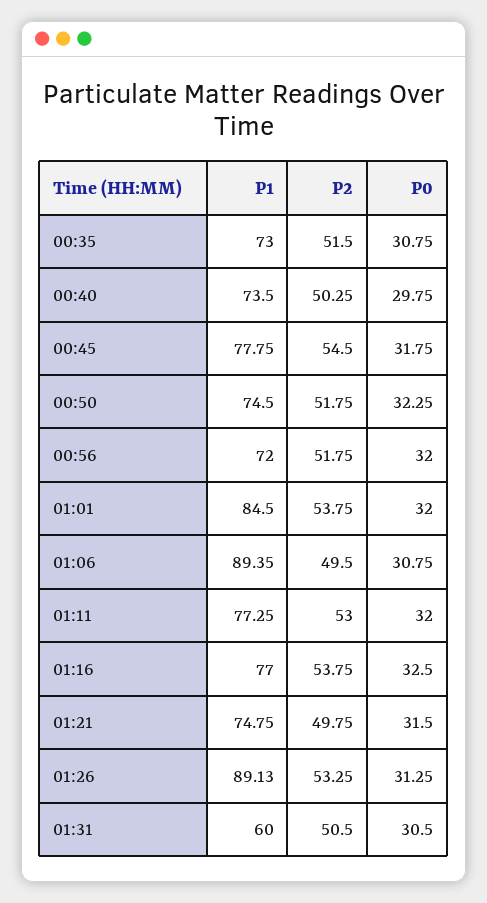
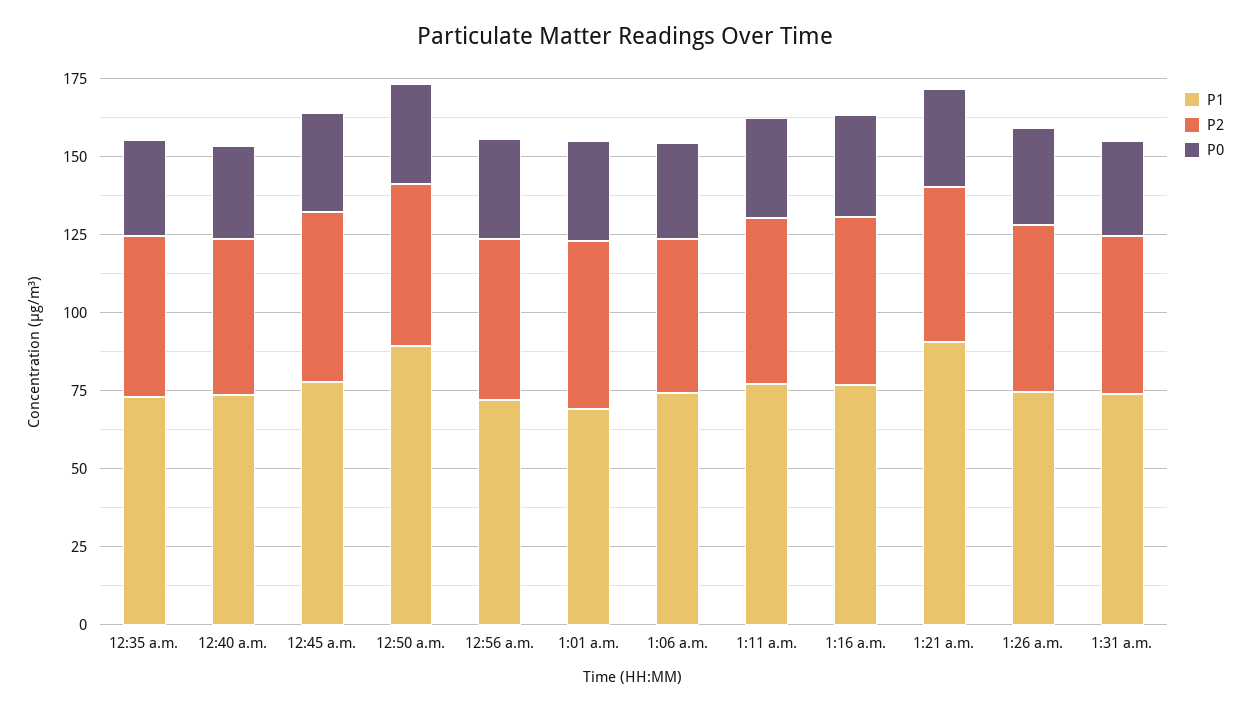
  {
    "P1": {
      "00:35": 73,
      "00:40": 73.5,
      "00:45": 77.75,
-     "00:50": 74.5,
+     "00:50": 90,
      "00:56": 72,
-     "01:01": 84.5,
+     "01:01": 70,
-     "01:06": 89.35,
+     "01:06": 75,
      "01:11": 77.25,
      "01:16": 77,
-     "01:21": 74.75,
+     "01:21": 90,
-     "01:26": 89.13,
+     "01:26": 75,
-     "01:31": 60
+     "01:31": 75
    },
    "P2": {
      "00:35": 51.5,
      "00:40": 50.25,
      "00:45": 54.5,
      "00:50": 51.75,
      "00:56": 51.75,
      "01:01": 53.75,
      "01:06": 49.5,
      "01:11": 53,
      "01:16": 53.75,
      "01:21": 49.75,
      "01:26": 53.25,
      "01:31": 50.5
    },
    "P0": {
      "00:35": 30.75,
      "00:40": 29.75,
      "00:45": 31.75,
      "00:50": 32.25,
      "00:56": 32,
      "01:01": 32,
      "01:06": 30.75,
      "01:11": 32,
      "01:16": 32.5,
      "01:21": 31.5,
      "01:26": 31.25,
      "01:31": 30.5
    }
  }

